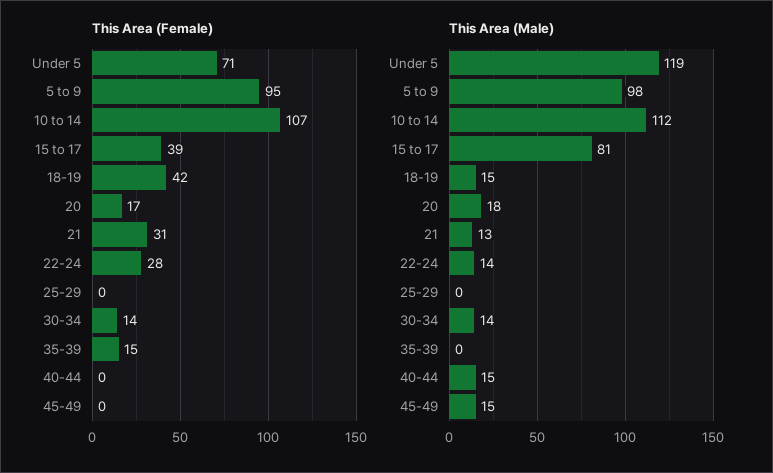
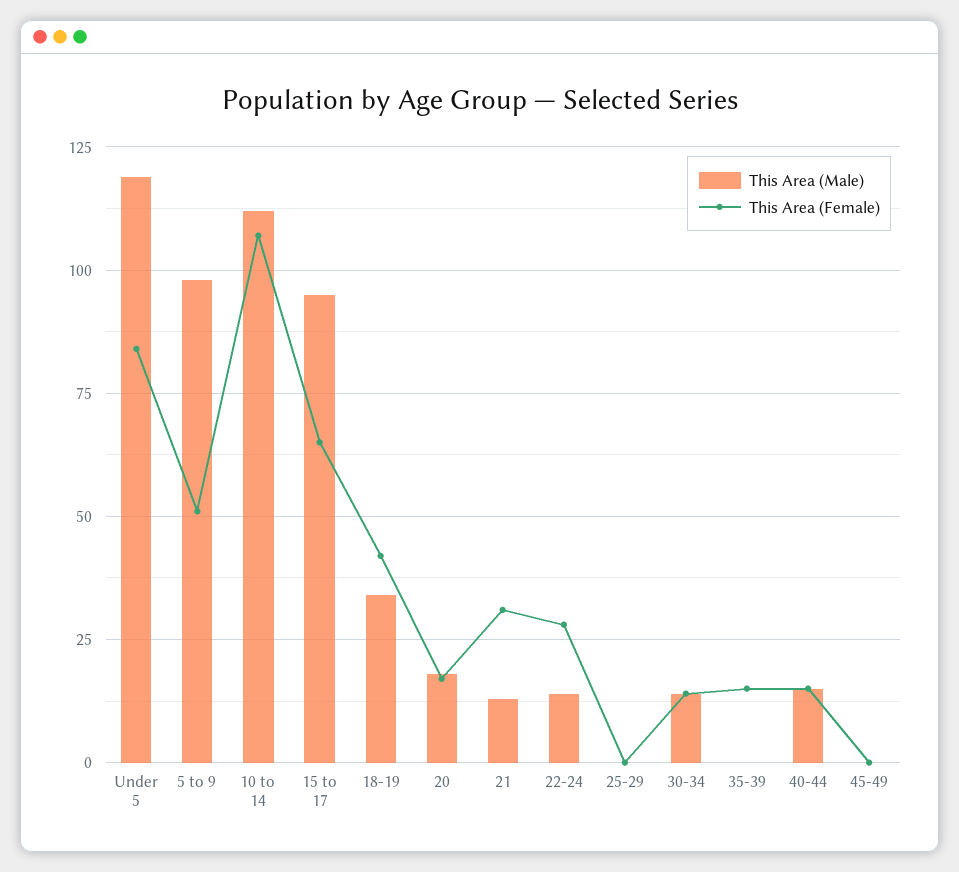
  {
    "This Area (Female)": {
-     "Under 5": 71,
+     "Under 5": 85,
-     "5 to 9": 95,
+     "5 to 9": 50,
      "10 to 14": 107,
-     "15 to 17": 39,
+     "15 to 17": 65,
      "18-19": 42,
      "20": 17,
      "21": 31,
      "22-24": 28,
      "25-29": 0,
      "30-34": 14,
      "35-39": 15,
-     "40-44": 0,
+     "40-44": 15,
      "45-49": 0
    },
    "This Area (Male)": {
      "Under 5": 119,
      "5 to 9": 98,
      "10 to 14": 112,
-     "15 to 17": 81,
+     "15 to 17": 95,
-     "18-19": 15,
+     "18-19": 35,
      "20": 18,
      "21": 13,
      "22-24": 14,
      "25-29": 0,
      "30-34": 14,
      "35-39": 0,
      "40-44": 15,
-     "45-49": 15
+     "45-49": 0
    }
  }

